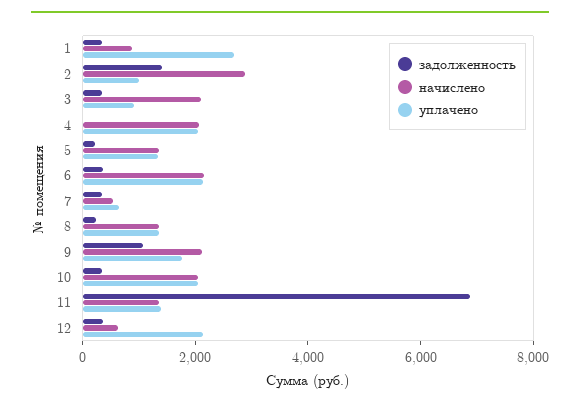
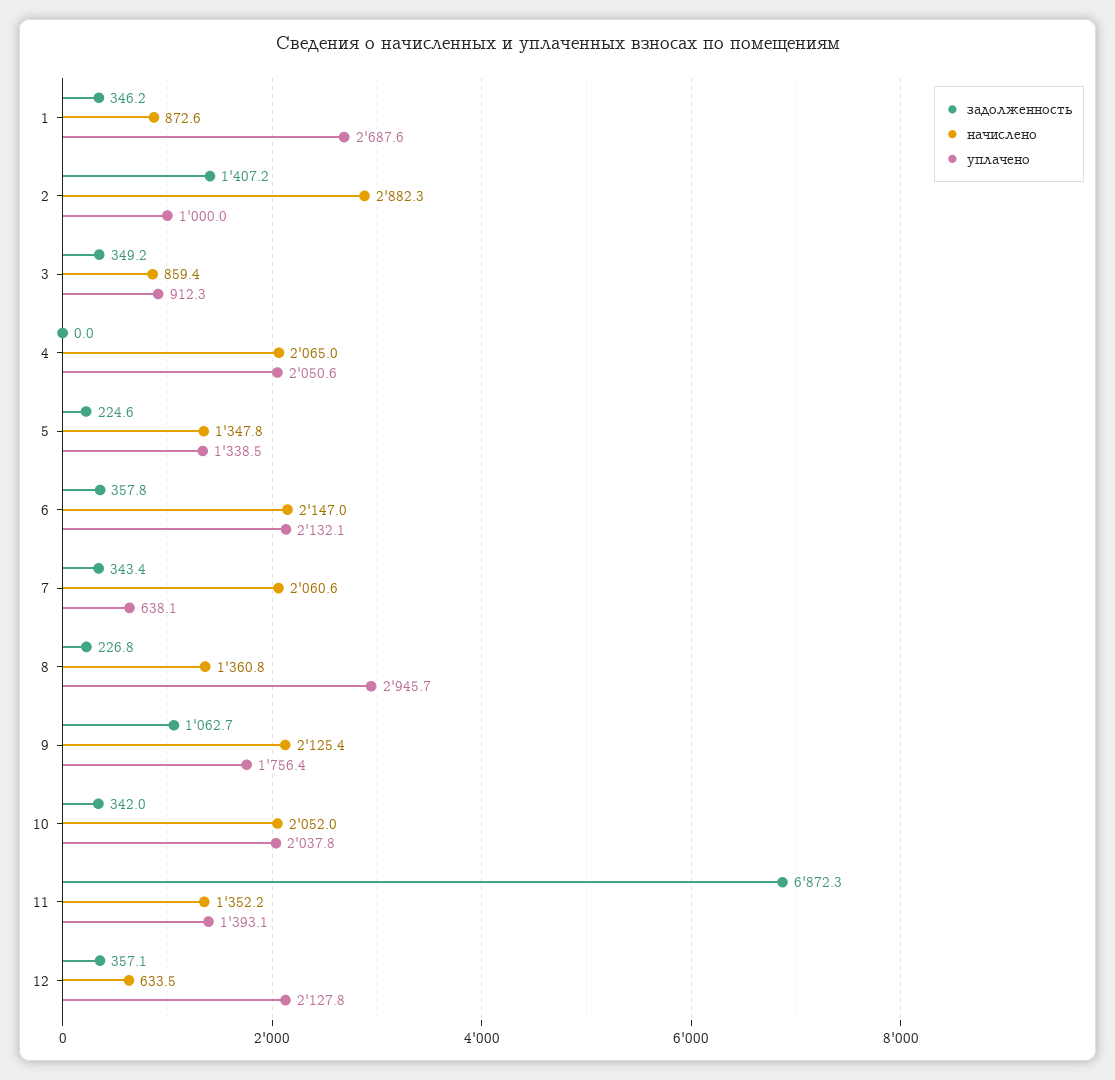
  {
    "задолженность": {
      "1": 346.2,
      "2": 1407.2,
      "3": 349.2,
      "4": 0,
      "5": 224.6,
      "6": 357.8,
      "7": 343.4,
      "8": 226.8,
      "9": 1062.7,
      "10": 342,
      "11": 6872.3,
      "12": 357.1
    },
    "начислено": {
      "1": 872.6,
      "2": 2882.3,
-     "3": 2000,
+     "3": 859.4,
      "4": 2065,
      "5": 1347.8,
      "6": 2147,
-     "7": 500,
+     "7": 2060.6,
      "8": 1360.8,
      "9": 2125.4,
      "10": 2052,
      "11": 1352.2,
      "12": 633.5
    },
    "уплачено": {
      "1": 2687.6,
      "2": 1000,
      "3": 912.3,
      "4": 2050.6,
      "5": 1338.5,
      "6": 2132.1,
      "7": 638.1,
-     "8": 1500,
+     "8": 2945.7,
      "9": 1756.4,
      "10": 2037.8,
      "11": 1393.1,
      "12": 2127.8
    }
  }

